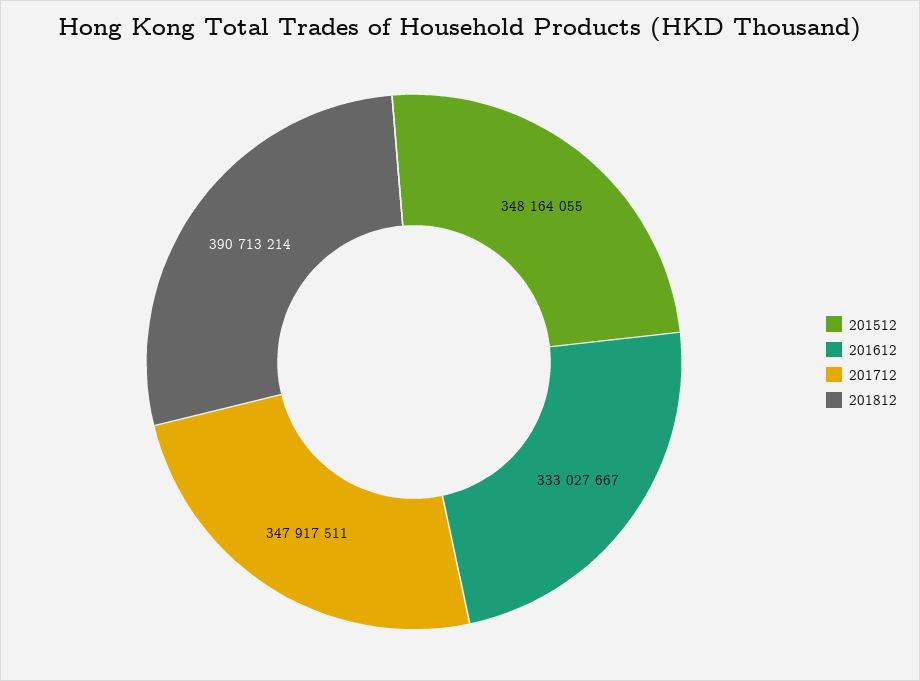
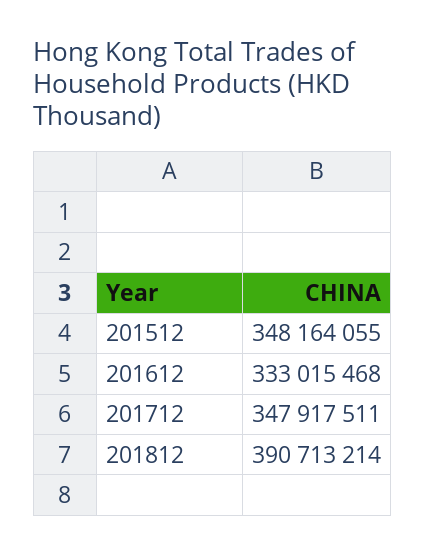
  {
    "201512": 348164055,
-   "201612": 333027667,
+   "201612": 333015468,
    "201712": 347917511,
    "201812": 390713214
  }

